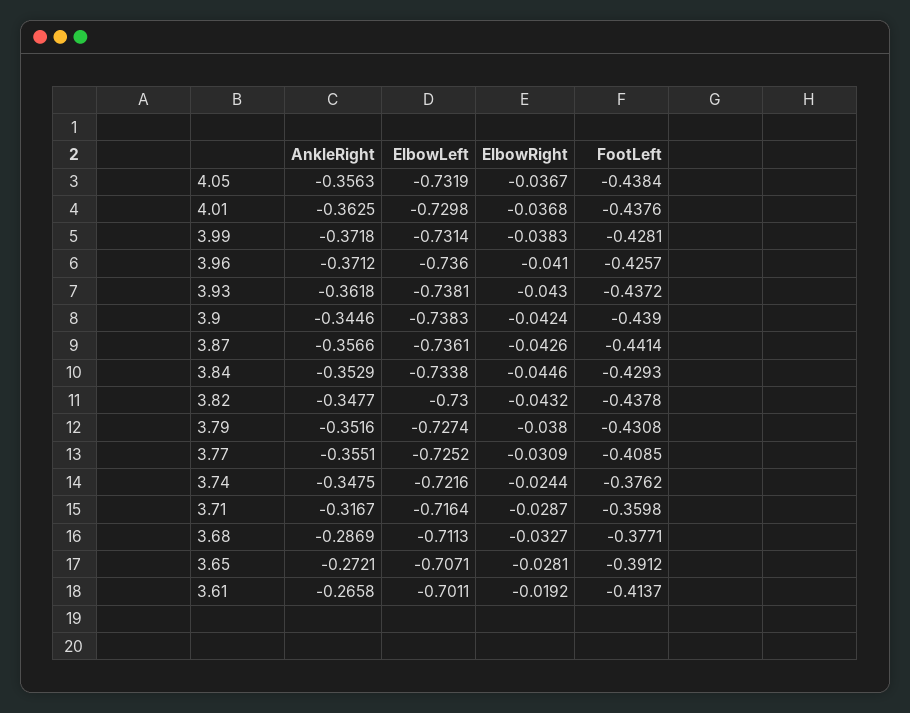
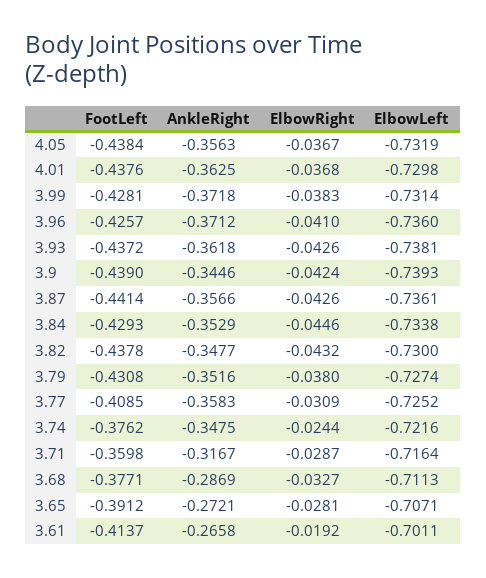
  {
    "AnkleRight": {
      "4.05": -0.3563,
      "4.01": -0.3625,
      "3.99": -0.3718,
      "3.96": -0.3712,
      "3.93": -0.3618,
      "3.9": -0.3446,
      "3.87": -0.3566,
      "3.84": -0.3529,
      "3.82": -0.3477,
      "3.79": -0.3516,
-     "3.77": -0.3551,
+     "3.77": -0.3583,
      "3.74": -0.3475,
      "3.71": -0.3167,
      "3.68": -0.2869,
      "3.65": -0.2721,
      "3.61": -0.2658
    },
    "ElbowLeft": {
      "4.05": -0.7319,
      "4.01": -0.7298,
      "3.99": -0.7314,
      "3.96": -0.736,
      "3.93": -0.7381,
-     "3.9": -0.7383,
+     "3.9": -0.7393,
      "3.87": -0.7361,
      "3.84": -0.7338,
      "3.82": -0.73,
      "3.79": -0.7274,
      "3.77": -0.7252,
      "3.74": -0.7216,
      "3.71": -0.7164,
      "3.68": -0.7113,
      "3.65": -0.7071,
      "3.61": -0.7011
    },
    "ElbowRight": {
      "4.05": -0.0367,
      "4.01": -0.0368,
      "3.99": -0.0383,
      "3.96": -0.041,
-     "3.93": -0.043,
+     "3.93": -0.0426,
      "3.9": -0.0424,
      "3.87": -0.0426,
      "3.84": -0.0446,
      "3.82": -0.0432,
      "3.79": -0.038,
      "3.77": -0.0309,
      "3.74": -0.0244,
      "3.71": -0.0287,
      "3.68": -0.0327,
      "3.65": -0.0281,
      "3.61": -0.0192
    },
    "FootLeft": {
      "4.05": -0.4384,
      "4.01": -0.4376,
      "3.99": -0.4281,
      "3.96": -0.4257,
      "3.93": -0.4372,
      "3.9": -0.439,
      "3.87": -0.4414,
      "3.84": -0.4293,
      "3.82": -0.4378,
      "3.79": -0.4308,
      "3.77": -0.4085,
      "3.74": -0.3762,
      "3.71": -0.3598,
      "3.68": -0.3771,
      "3.65": -0.3912,
      "3.61": -0.4137
    }
  }

